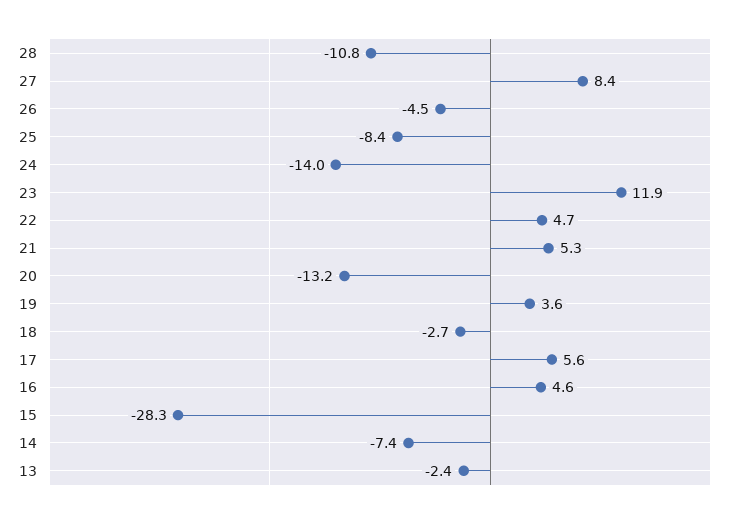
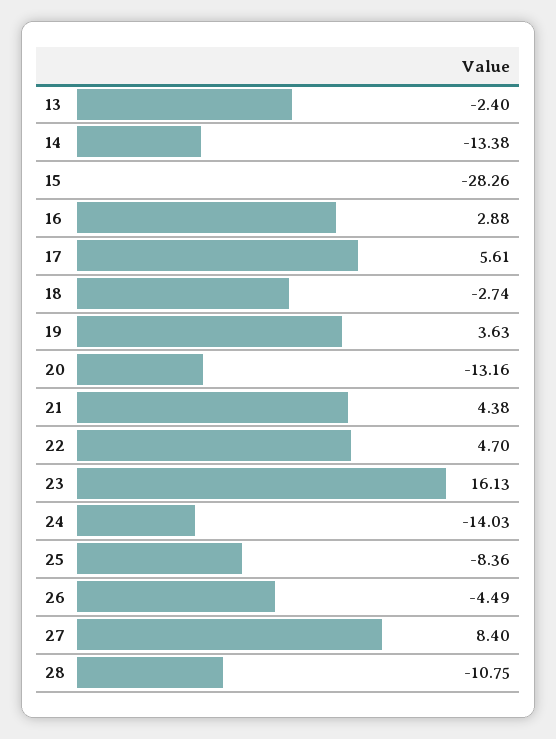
  {
    "28": -10.75,
    "27": 8.4,
    "26": -4.49,
    "25": -8.36,
    "24": -14.03,
-   "23": 11.9,
+   "23": 16.13,
    "22": 4.7,
-   "21": 5.3,
+   "21": 4.38,
    "20": -13.16,
    "19": 3.63,
    "18": -2.74,
    "17": 5.61,
-   "16": 4.6,
+   "16": 2.88,
    "15": -28.26,
-   "14": -7.4,
+   "14": -13.38,
    "13": -2.4
  }

